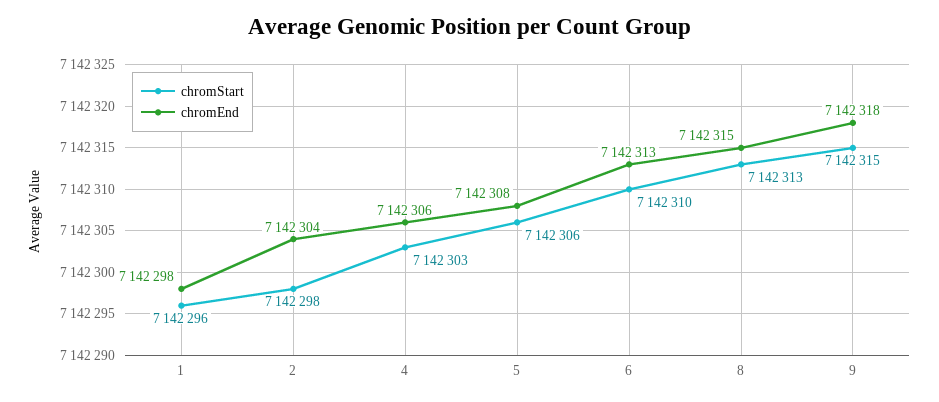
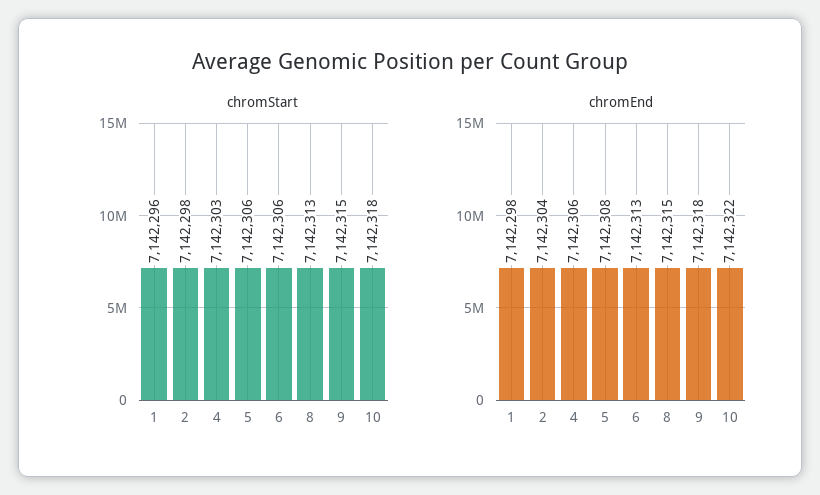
  {
    "chromStart": {
      "1": 7142296,
      "2": 7142298,
      "4": 7142303,
      "5": 7142306,
-     "6": 7142310,
+     "6": 7142306,
      "8": 7142313,
-     "9": 7142315
+     "9": 7142315,
+     "10": 7142318
    },
    "chromEnd": {
      "1": 7142298,
      "2": 7142304,
      "4": 7142306,
      "5": 7142308,
      "6": 7142313,
      "8": 7142315,
-     "9": 7142318
+     "9": 7142318,
+     "10": 7142322
    }
  }

